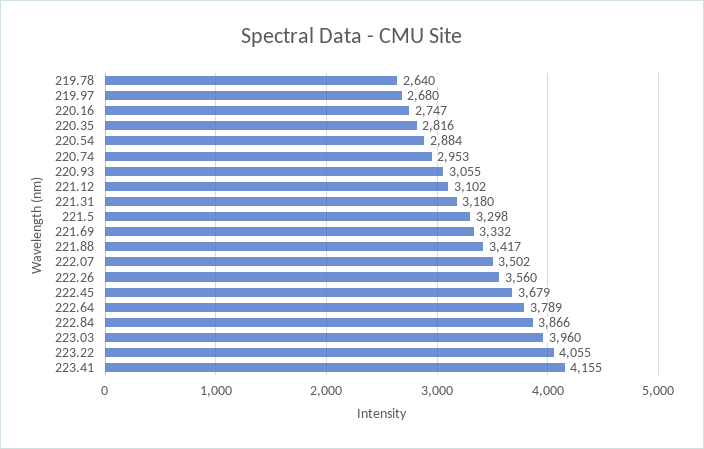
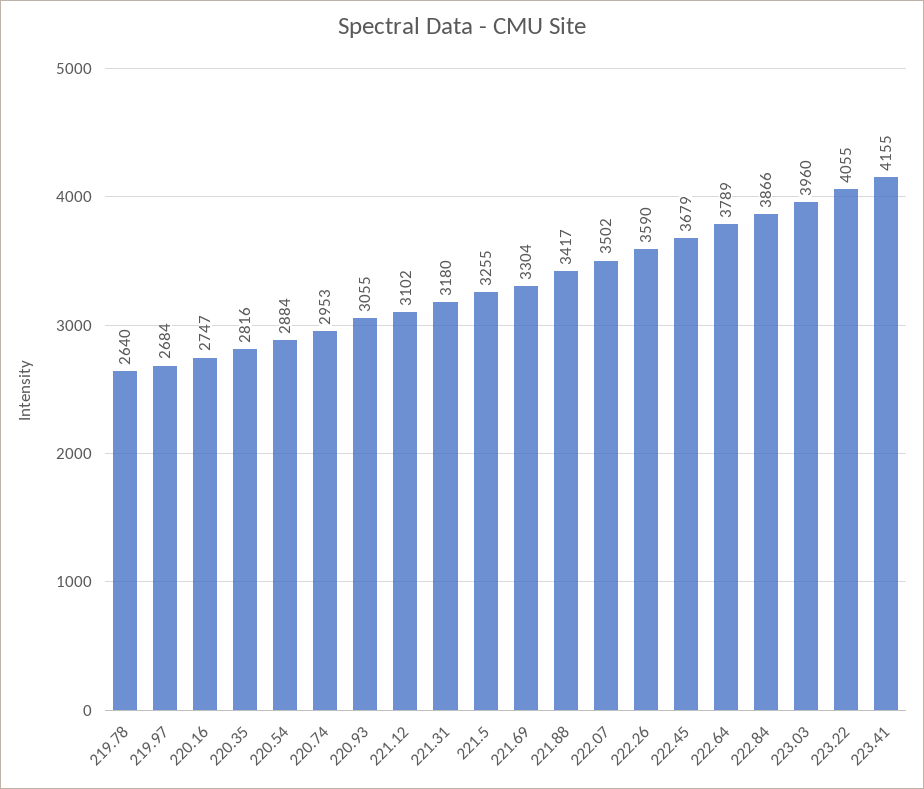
  {
    "219.78": 2640,
-   "219.97": 2680,
+   "219.97": 2684,
    "220.16": 2747,
    "220.35": 2816,
    "220.54": 2884,
    "220.74": 2953,
    "220.93": 3055,
    "221.12": 3102,
    "221.31": 3180,
-   "221.5": 3298,
+   "221.5": 3255,
-   "221.69": 3332,
+   "221.69": 3304,
    "221.88": 3417,
    "222.07": 3502,
-   "222.26": 3560,
+   "222.26": 3590,
    "222.45": 3679,
    "222.64": 3789,
    "222.84": 3866,
    "223.03": 3960,
    "223.22": 4055,
    "223.41": 4155
  }

